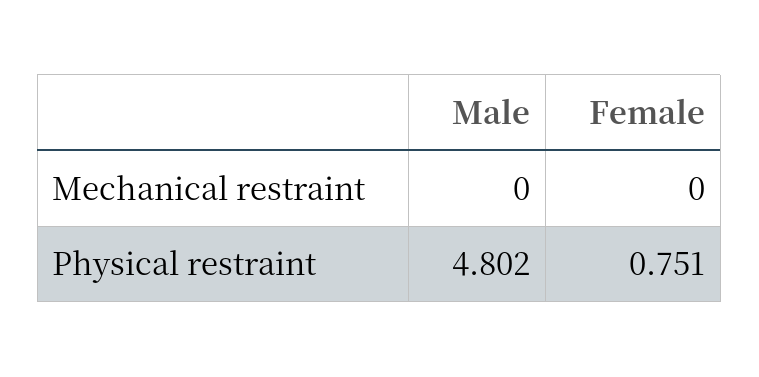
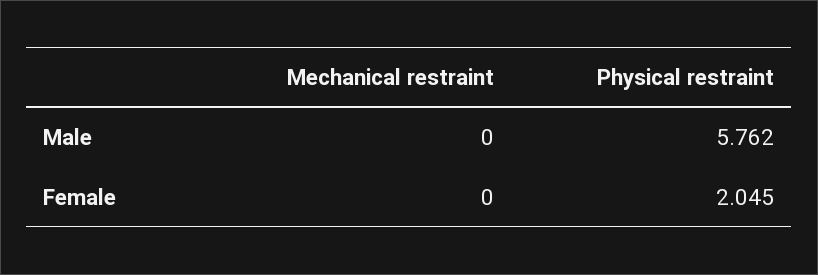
  {
    "Male": {
      "Mechanical restraint": 0,
-     "Physical restraint": 4.802
+     "Physical restraint": 5.762
    },
    "Female": {
      "Mechanical restraint": 0,
-     "Physical restraint": 0.751
+     "Physical restraint": 2.045
    }
  }

